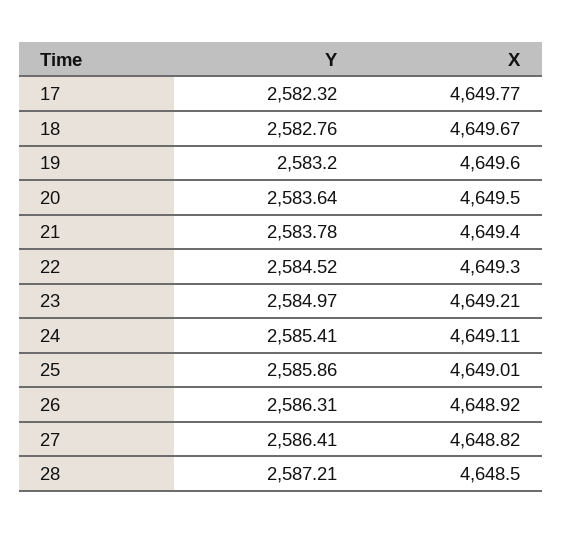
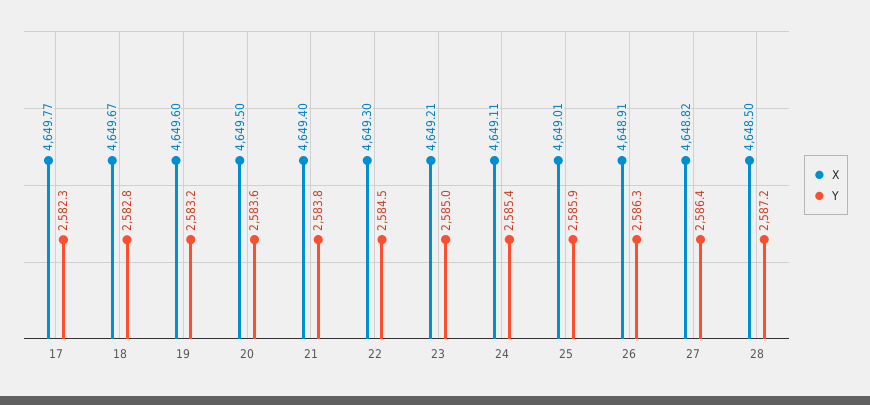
  {
    "Y": {
      "17": 2582.32,
      "18": 2582.76,
      "19": 2583.2,
      "20": 2583.64,
      "21": 2583.78,
      "22": 2584.52,
      "23": 2584.97,
      "24": 2585.41,
      "25": 2585.86,
      "26": 2586.31,
      "27": 2586.41,
      "28": 2587.21
    },
    "X": {
      "17": 4649.77,
      "18": 4649.67,
      "19": 4649.6,
      "20": 4649.5,
      "21": 4649.4,
      "22": 4649.3,
      "23": 4649.21,
      "24": 4649.11,
      "25": 4649.01,
-     "26": 4648.92,
+     "26": 4648.91,
      "27": 4648.82,
      "28": 4648.5
    }
  }

